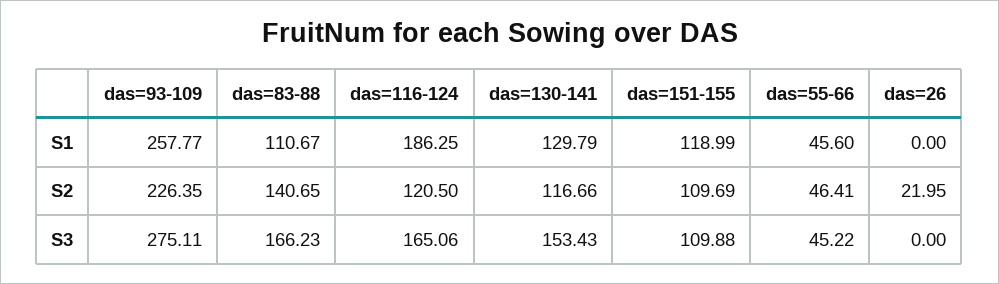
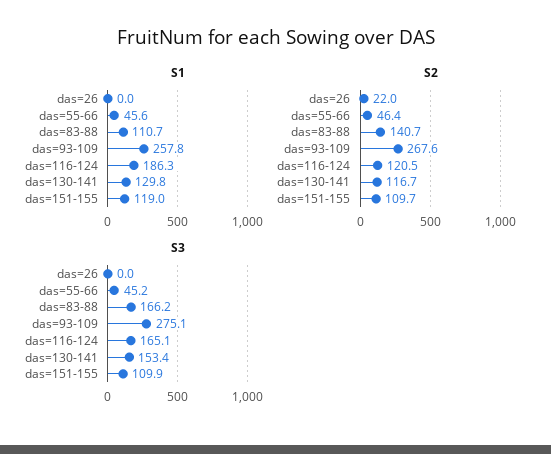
  {
    "S1": {
      "das=93-109": 257.77,
      "das=83-88": 110.67,
      "das=116-124": 186.25,
      "das=130-141": 129.79,
      "das=151-155": 118.99,
      "das=55-66": 45.6,
      "das=26": 0
    },
    "S2": {
-     "das=93-109": 226.35,
+     "das=93-109": 267.6,
      "das=83-88": 140.65,
      "das=116-124": 120.5,
      "das=130-141": 116.66,
      "das=151-155": 109.69,
      "das=55-66": 46.41,
      "das=26": 21.95
    },
    "S3": {
      "das=93-109": 275.11,
      "das=83-88": 166.23,
      "das=116-124": 165.06,
      "das=130-141": 153.43,
      "das=151-155": 109.88,
      "das=55-66": 45.22,
      "das=26": 0
    }
  }

